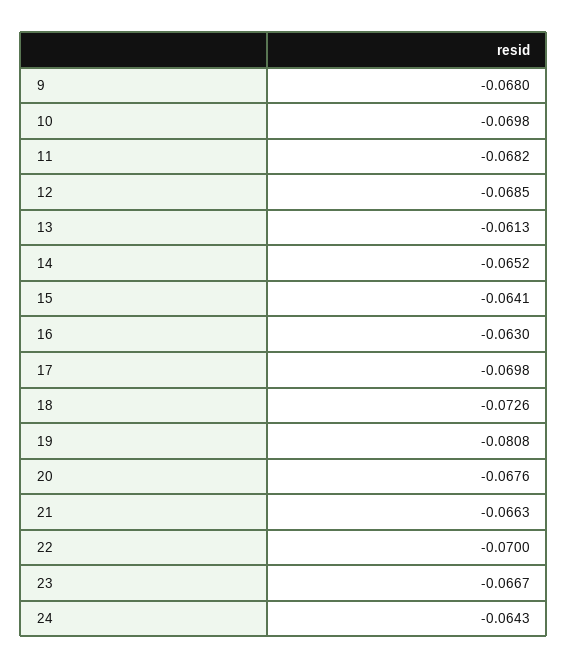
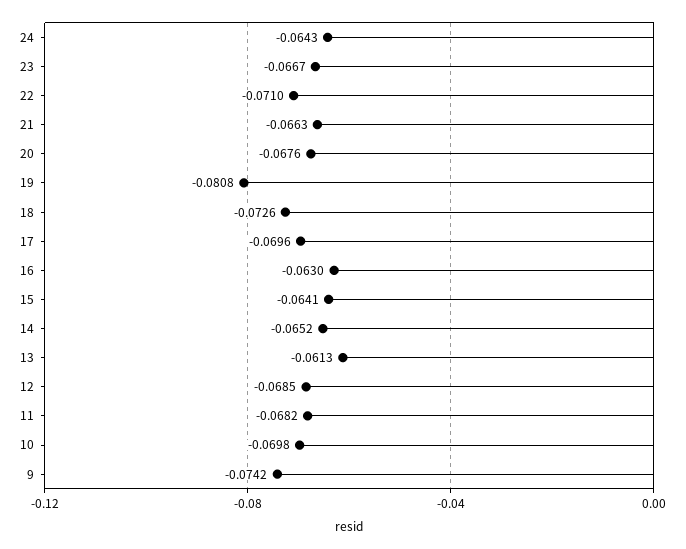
  {
-   "9": -0.068,
+   "9": -0.0742,
    "10": -0.0698,
    "11": -0.0682,
    "12": -0.0685,
    "13": -0.0613,
    "14": -0.0652,
    "15": -0.0641,
    "16": -0.063,
-   "17": -0.0698,
+   "17": -0.0696,
    "18": -0.0726,
    "19": -0.0808,
    "20": -0.0676,
    "21": -0.0663,
-   "22": -0.07,
+   "22": -0.071,
    "23": -0.0667,
    "24": -0.0643
  }

